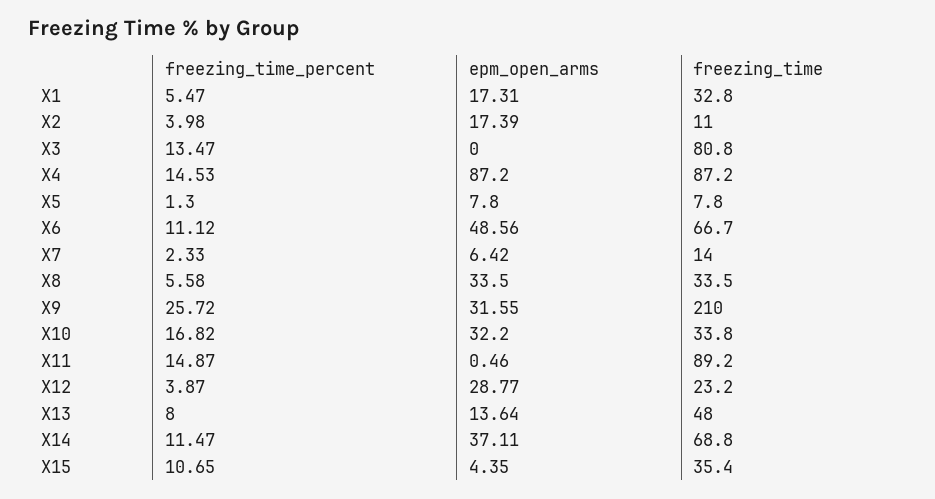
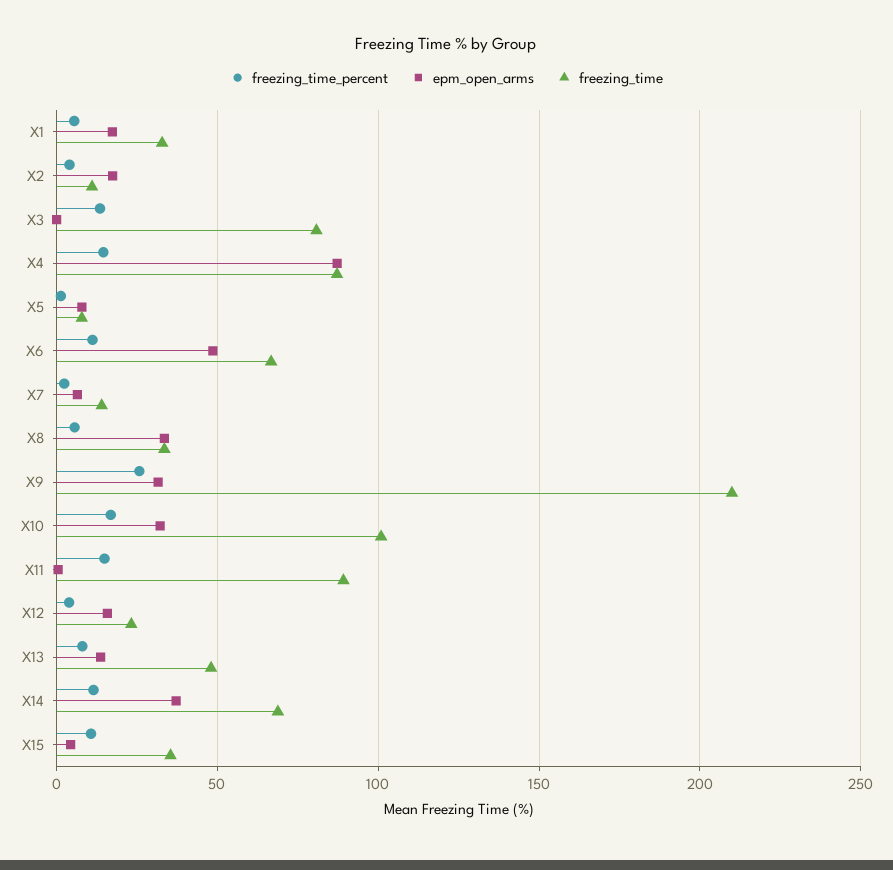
  {
    "freezing_time_percent": {
      "X1": 5.47,
      "X2": 3.98,
      "X3": 13.47,
      "X4": 14.53,
      "X5": 1.3,
      "X6": 11.12,
      "X7": 2.33,
      "X8": 5.58,
      "X9": 25.72,
      "X10": 16.82,
      "X11": 14.87,
      "X12": 3.87,
      "X13": 8,
      "X14": 11.47,
      "X15": 10.65
    },
    "epm_open_arms": {
      "X1": 17.31,
      "X2": 17.39,
      "X3": 0,
      "X4": 87.2,
      "X5": 7.8,
      "X6": 48.56,
      "X7": 6.42,
      "X8": 33.5,
      "X9": 31.55,
      "X10": 32.2,
      "X11": 0.46,
-     "X12": 28.77,
+     "X12": 15,
      "X13": 13.64,
      "X14": 37.11,
      "X15": 4.35
    },
    "freezing_time": {
      "X1": 32.8,
      "X2": 11,
      "X3": 80.8,
      "X4": 87.2,
      "X5": 7.8,
      "X6": 66.7,
      "X7": 14,
      "X8": 33.5,
      "X9": 210,
-     "X10": 33.8,
+     "X10": 100,
      "X11": 89.2,
      "X12": 23.2,
      "X13": 48,
      "X14": 68.8,
      "X15": 35.4
    }
  }

